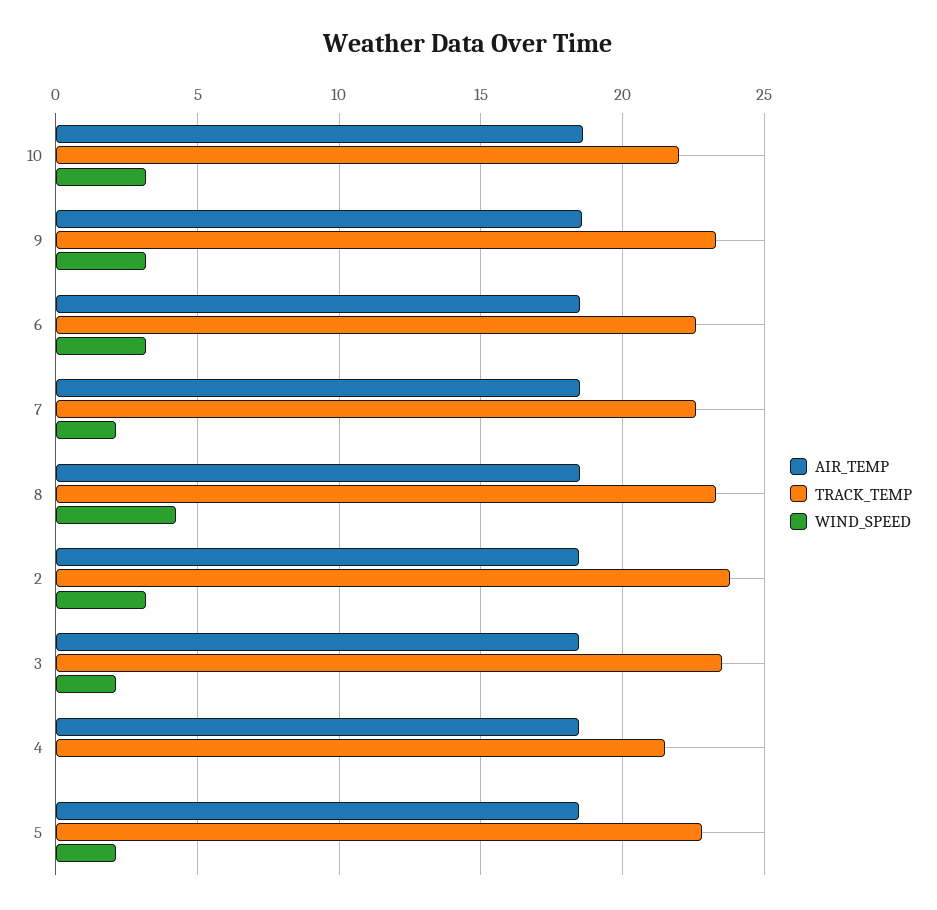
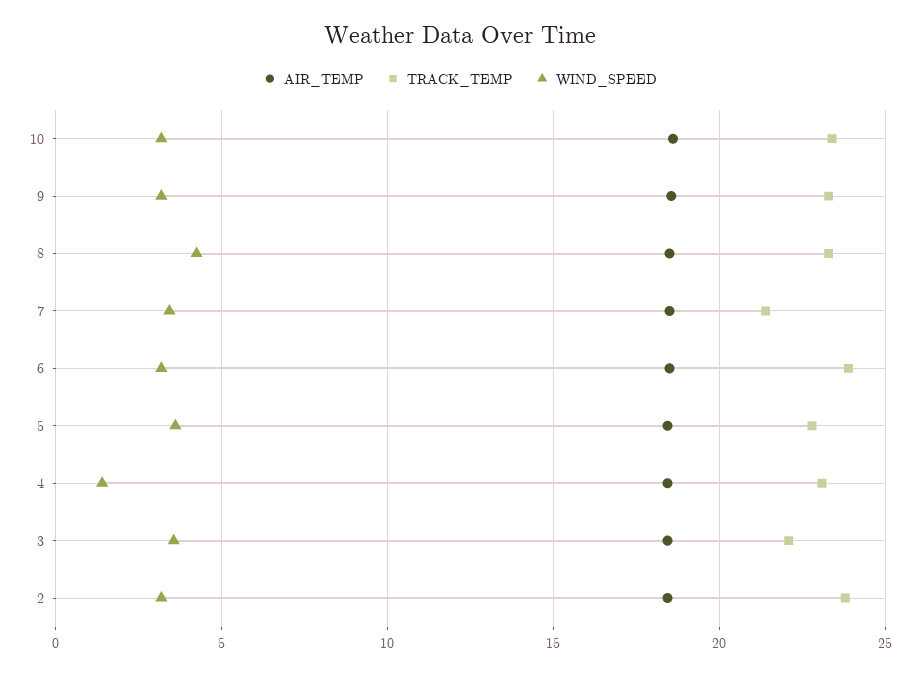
  {
    "AIR_TEMP": {
      "10": 18.5,
      "9": 18.5,
      "6": 18.5,
      "7": 18.5,
      "8": 18.5,
      "2": 18.5,
      "3": 18.5,
      "4": 18.5,
      "5": 18.5
    },
    "TRACK_TEMP": {
-     "10": 22,
+     "10": 23.5,
      "9": 23.5,
-     "6": 22.5,
+     "6": 24,
-     "7": 22.5,
+     "7": 21.5,
      "8": 23.5,
      "2": 24,
-     "3": 23.5,
+     "3": 22,
-     "4": 21.5,
+     "4": 23,
      "5": 23
    },
    "WIND_SPEED": {
      "10": 3,
      "9": 3,
      "6": 3,
-     "7": 2,
+     "7": 3.5,
      "8": 4,
      "2": 3,
-     "3": 2,
+     "3": 3.5,
-     "4": 0,
+     "4": 1.5,
-     "5": 2
+     "5": 3.5
    }
  }

